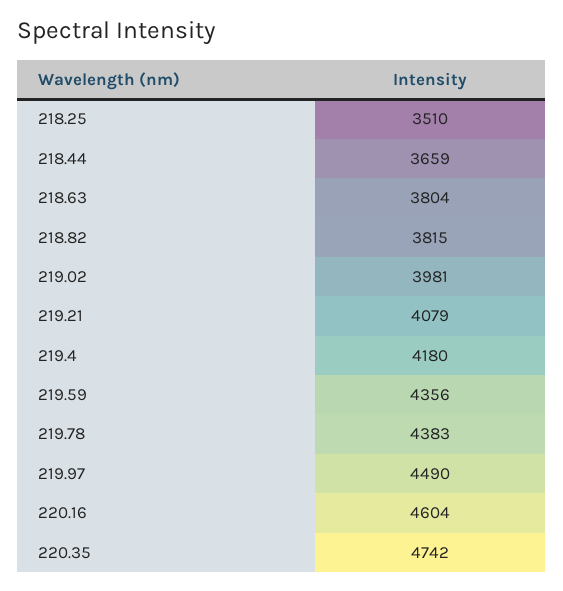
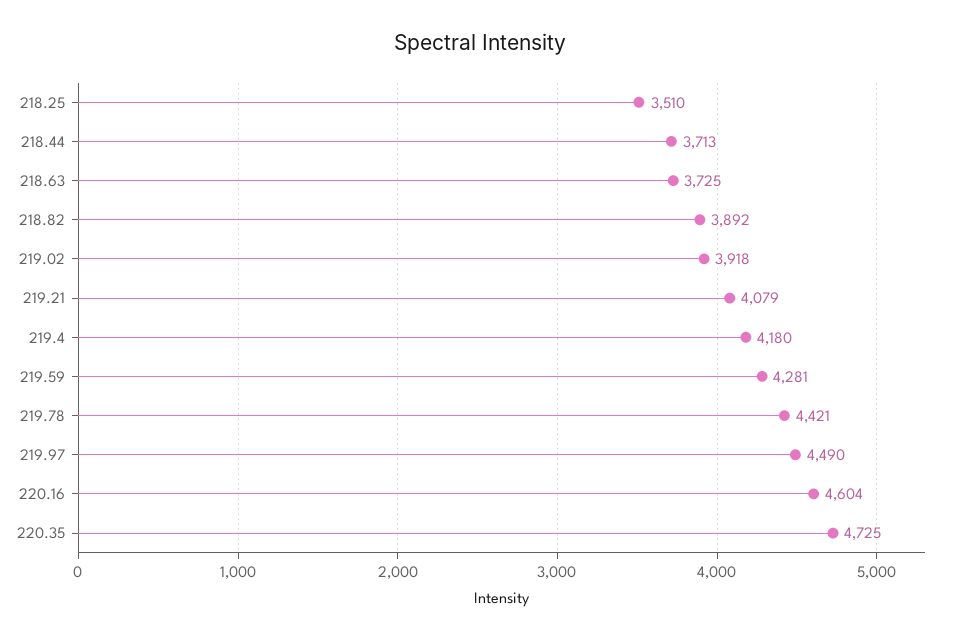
  {
    "218.25": 3510,
-   "218.44": 3659,
+   "218.44": 3713,
-   "218.63": 3804,
+   "218.63": 3725,
-   "218.82": 3815,
+   "218.82": 3892,
-   "219.02": 3981,
+   "219.02": 3918,
    "219.21": 4079,
    "219.4": 4180,
-   "219.59": 4356,
+   "219.59": 4281,
-   "219.78": 4383,
+   "219.78": 4421,
    "219.97": 4490,
    "220.16": 4604,
-   "220.35": 4742
+   "220.35": 4725
  }

